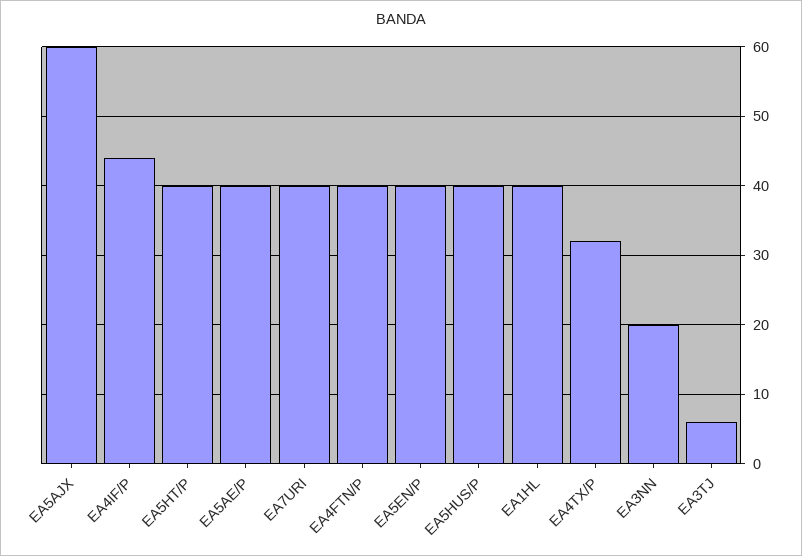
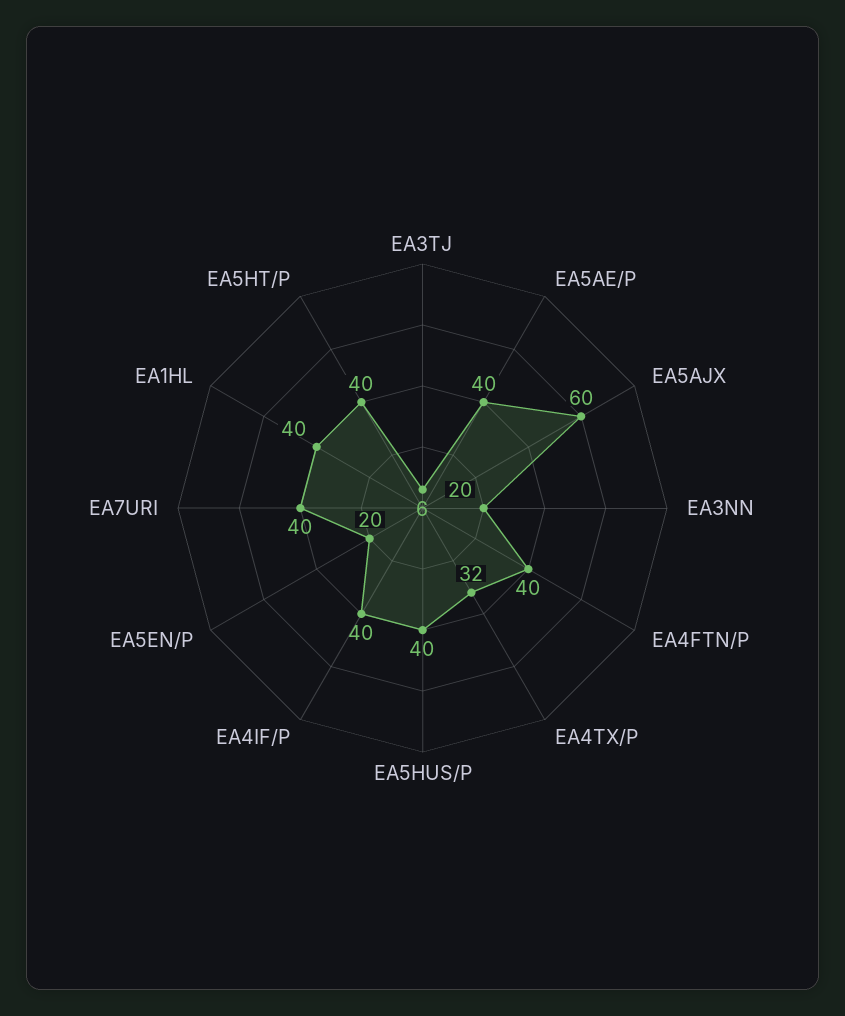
  {
    "EA5AJX": 60,
-   "EA4IF/P": 44,
+   "EA4IF/P": 40,
    "EA5HT/P": 40,
    "EA5AE/P": 40,
    "EA7URI": 40,
    "EA4FTN/P": 40,
-   "EA5EN/P": 40,
+   "EA5EN/P": 20,
    "EA5HUS/P": 40,
    "EA1HL": 40,
    "EA4TX/P": 32,
    "EA3NN": 20,
    "EA3TJ": 6
  }

